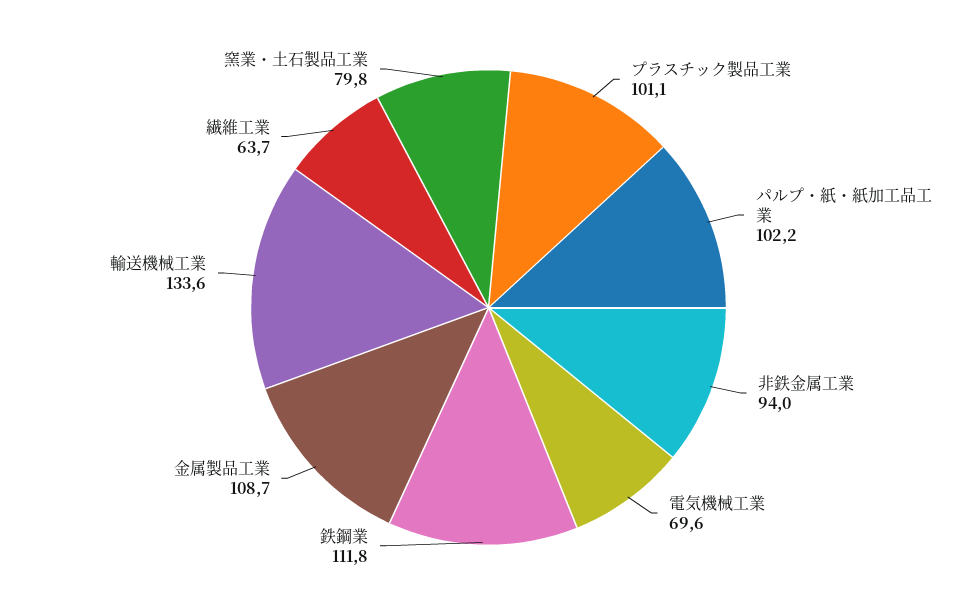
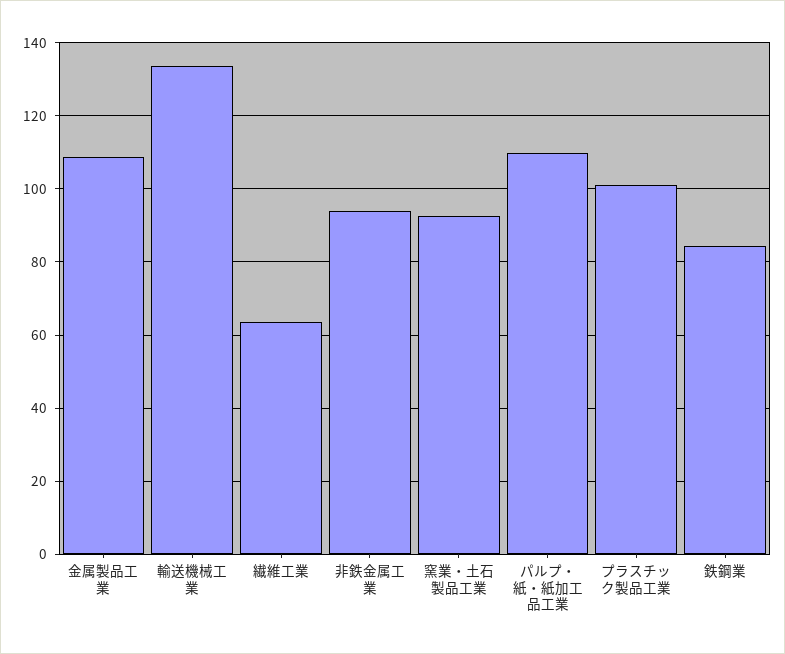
  {
    "プラスチック製品工業": 101.1,
-   "パルプ・紙・紙加工品工業": 102.2,
+   "パルプ・紙・紙加工品工業": 110,
    "非鉄金属工業": 94,
-   "電気機械工業": 69.6,
-   "鉄鋼業": 111.8,
+   "鉄鋼業": 84,
    "金属製品工業": 108.7,
    "輸送機械工業": 133.6,
    "繊維工業": 63.7,
-   "窯業・土石製品工業": 79.8
+   "窯業・土石製品工業": 92
  }

